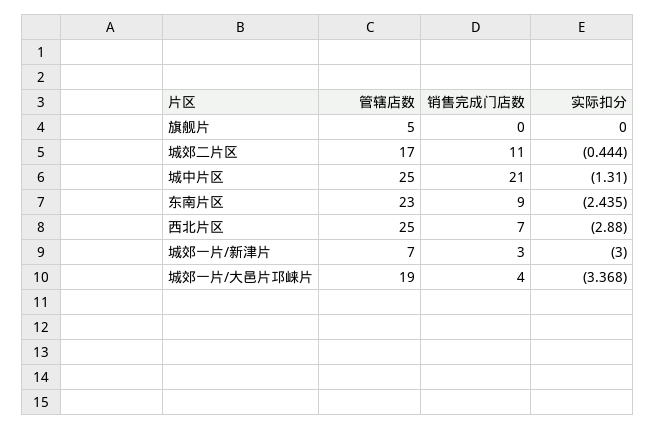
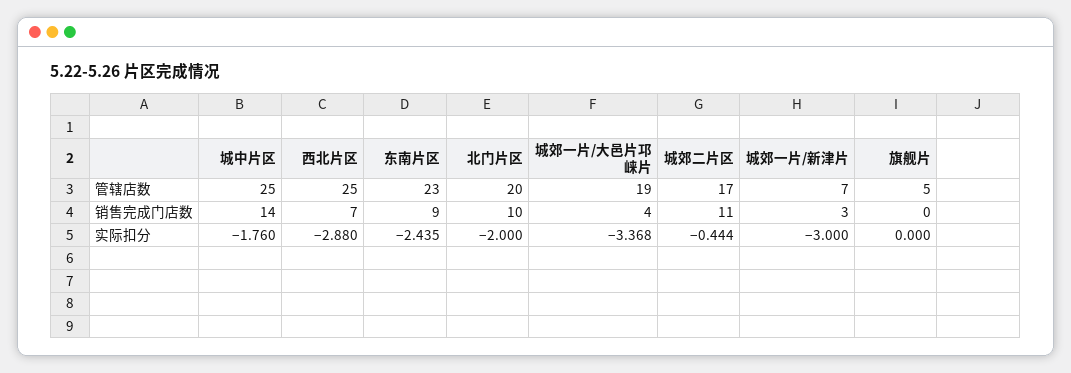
  {
    "管辖店数": {
      "旗舰片": 5,
      "城郊二片区": 17,
      "城中片区": 25,
      "东南片区": 23,
      "西北片区": 25,
      "城郊一片/新津片": 7,
-     "城郊一片/大邑片邛崃片": 19
+     "城郊一片/大邑片邛崃片": 19,
+     "北门片区": 20
    },
    "销售完成门店数": {
      "旗舰片": 0,
      "城郊二片区": 11,
-     "城中片区": 21,
+     "城中片区": 14,
      "东南片区": 9,
      "西北片区": 7,
      "城郊一片/新津片": 3,
-     "城郊一片/大邑片邛崃片": 4
+     "城郊一片/大邑片邛崃片": 4,
+     "北门片区": 10
    },
    "实际扣分": {
      "旗舰片": 0,
      "城郊二片区": -0.444,
-     "城中片区": -1.31,
+     "城中片区": -1.76,
      "东南片区": -2.435,
      "西北片区": -2.88,
      "城郊一片/新津片": -3,
-     "城郊一片/大邑片邛崃片": -3.368
+     "城郊一片/大邑片邛崃片": -3.368,
+     "北门片区": -2
    }
  }

